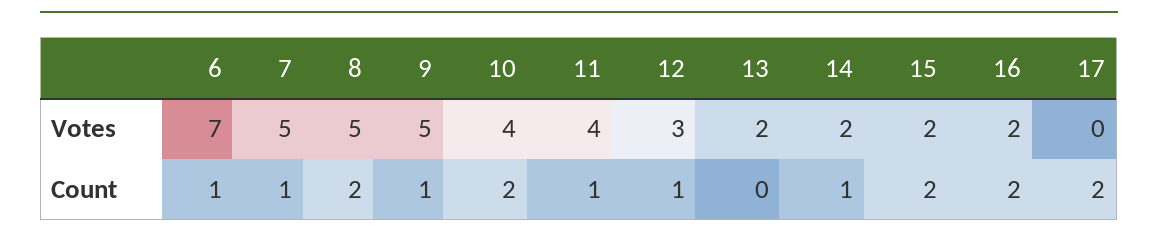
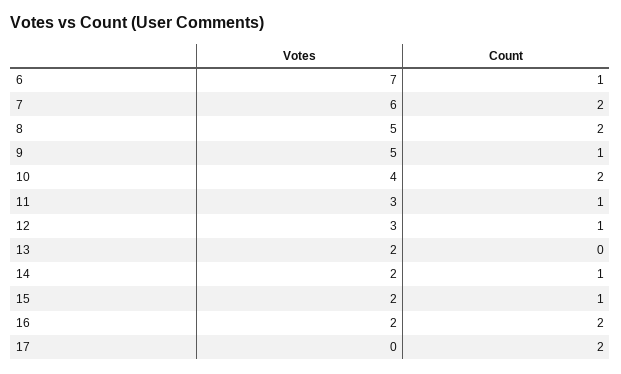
  {
    "6": {
      "Votes": 7,
      "Count": 1
    },
    "7": {
-     "Votes": 5,
+     "Votes": 6,
-     "Count": 1
+     "Count": 2
    },
    "8": {
      "Votes": 5,
      "Count": 2
    },
    "9": {
      "Votes": 5,
      "Count": 1
    },
    "10": {
      "Votes": 4,
      "Count": 2
    },
    "11": {
-     "Votes": 4,
+     "Votes": 3,
      "Count": 1
    },
    "12": {
      "Votes": 3,
      "Count": 1
    },
    "13": {
      "Votes": 2,
      "Count": 0
    },
    "14": {
      "Votes": 2,
      "Count": 1
    },
    "15": {
      "Votes": 2,
-     "Count": 2
+     "Count": 1
    },
    "16": {
      "Votes": 2,
      "Count": 2
    },
    "17": {
      "Votes": 0,
      "Count": 2
    }
  }

